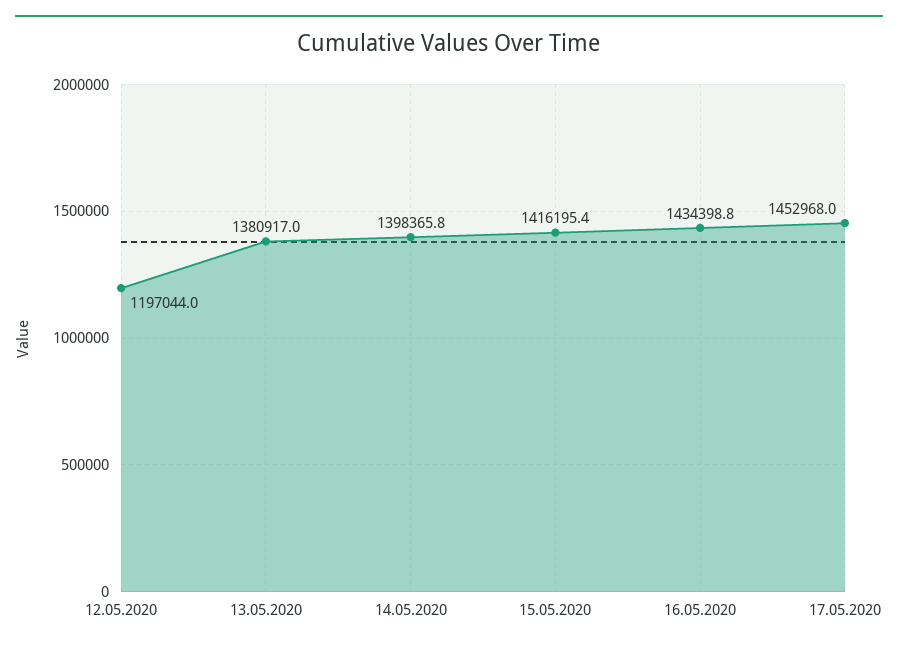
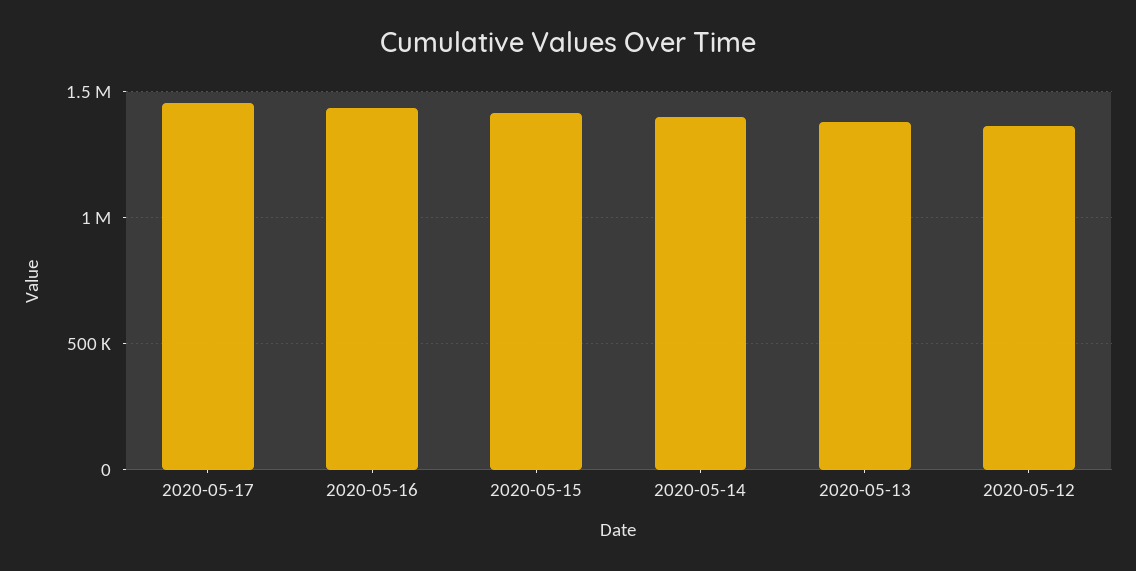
  {
-   "12.05.2020": 1197044,
+   "12.05.2020": 1350000,
    "13.05.2020": 1380917,
    "14.05.2020": 1398365.8,
    "15.05.2020": 1416195.4,
    "16.05.2020": 1434398.8,
    "17.05.2020": 1452968
  }

